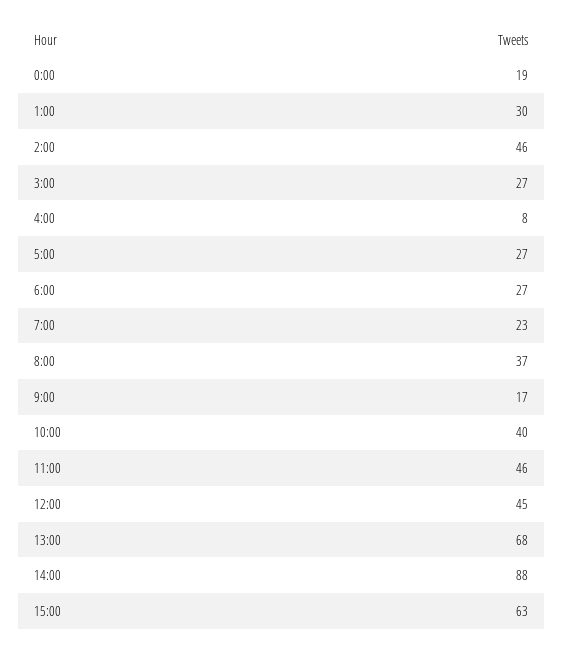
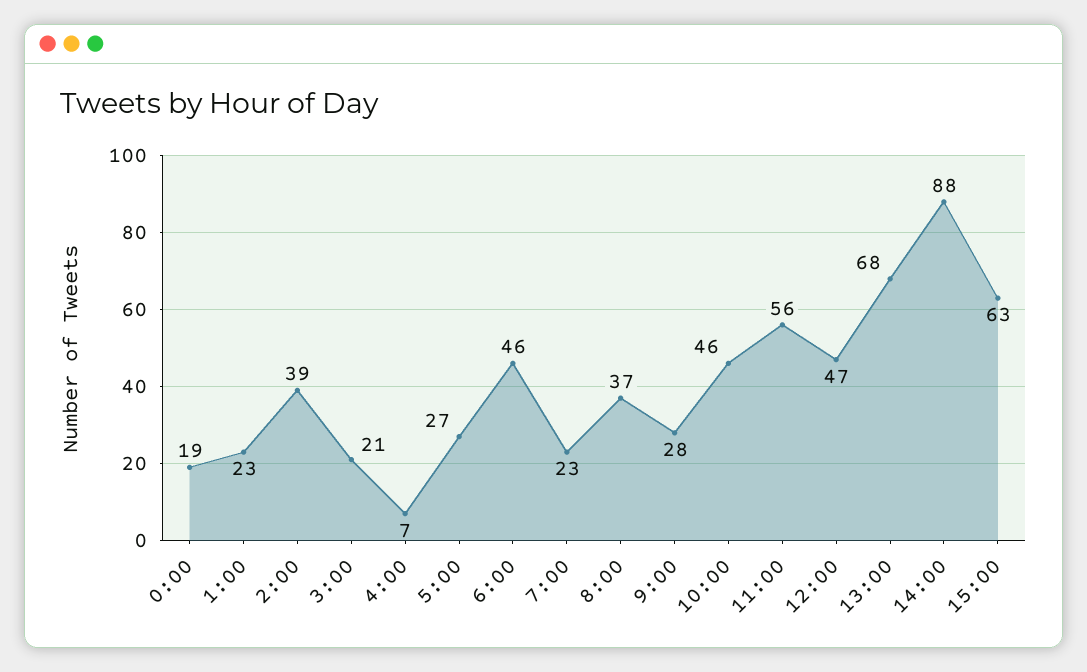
  {
    "0:00": 19,
-   "1:00": 30,
+   "1:00": 23,
-   "2:00": 46,
+   "2:00": 39,
-   "3:00": 27,
+   "3:00": 21,
-   "4:00": 8,
+   "4:00": 7,
    "5:00": 27,
-   "6:00": 27,
+   "6:00": 46,
    "7:00": 23,
    "8:00": 37,
-   "9:00": 17,
+   "9:00": 28,
-   "10:00": 40,
+   "10:00": 46,
-   "11:00": 46,
+   "11:00": 56,
-   "12:00": 45,
+   "12:00": 47,
    "13:00": 68,
    "14:00": 88,
    "15:00": 63
  }

